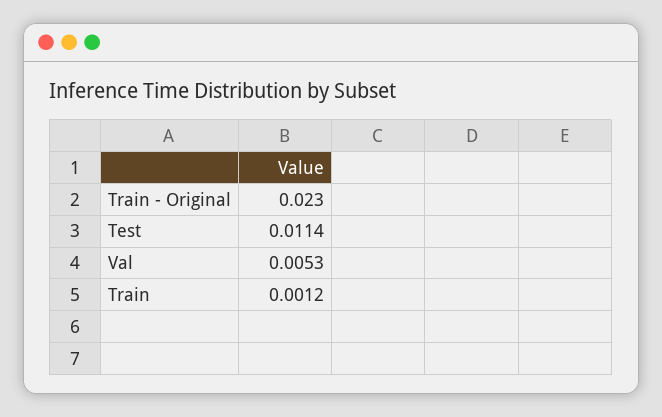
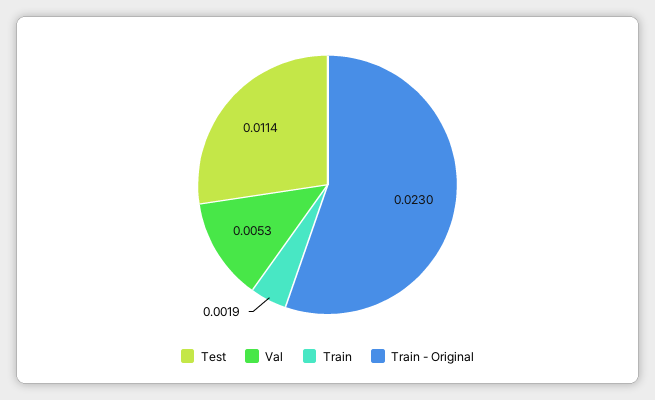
  {
    "Train - Original": 0.023,
    "Test": 0.0114,
    "Val": 0.0053,
-   "Train": 0.0012
+   "Train": 0.0019
  }

